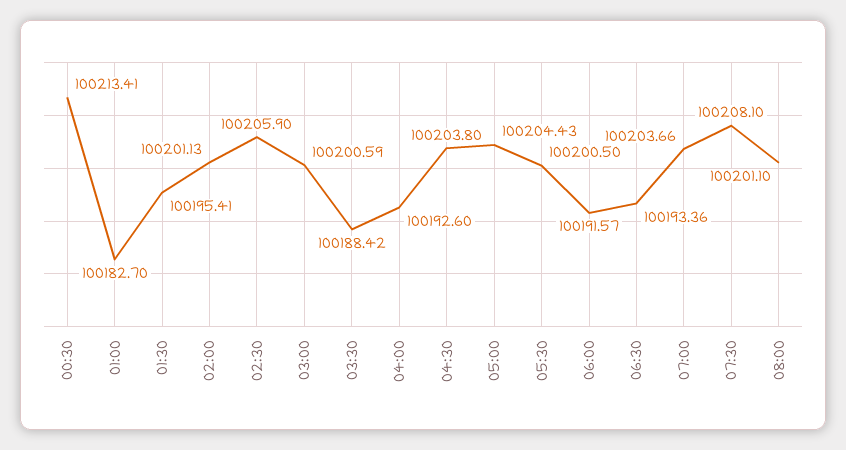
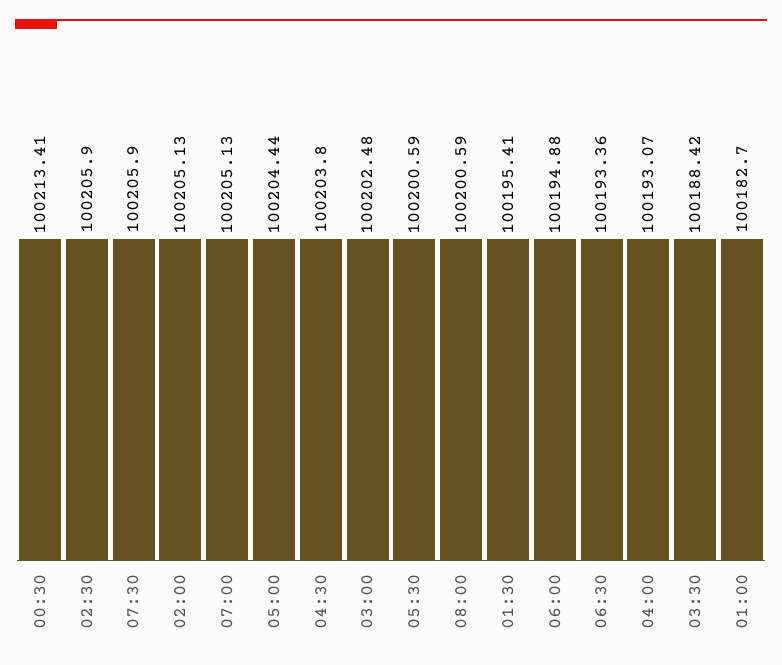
  {
    "00:30": 100213.41,
    "01:00": 100182.7,
    "01:30": 100195.41,
-   "02:00": 100201.13,
+   "02:00": 100205.13,
    "02:30": 100205.9,
-   "03:00": 100200.59,
+   "03:00": 100202.48,
    "03:30": 100188.42,
-   "04:00": 100192.6,
+   "04:00": 100193.07,
    "04:30": 100203.8,
-   "05:00": 100204.43,
+   "05:00": 100204.44,
-   "05:30": 100200.5,
+   "05:30": 100200.59,
-   "06:00": 100191.57,
+   "06:00": 100194.88,
    "06:30": 100193.36,
-   "07:00": 100203.66,
+   "07:00": 100205.13,
-   "07:30": 100208.1,
+   "07:30": 100205.9,
-   "08:00": 100201.1
+   "08:00": 100200.59
  }

